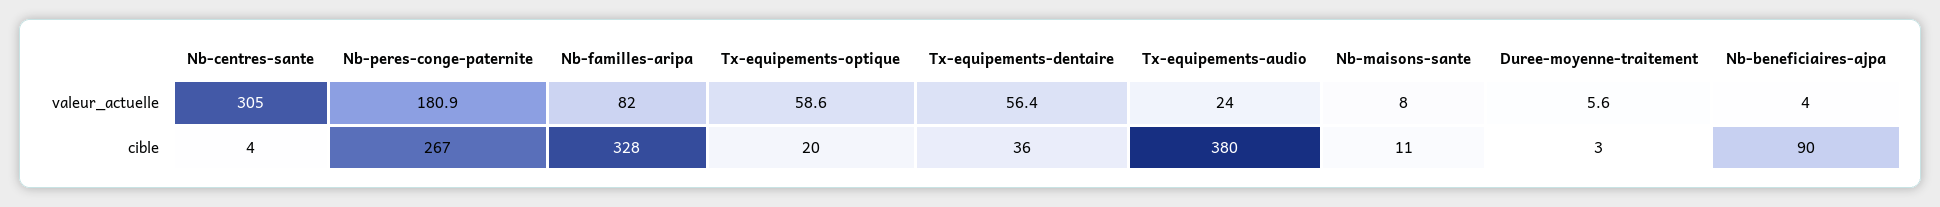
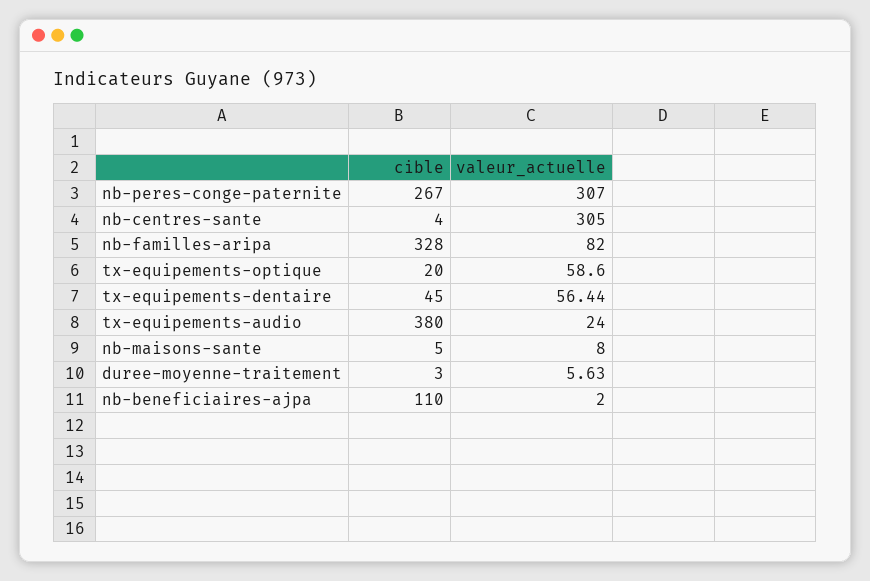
  {
    "Nb-centres-sante": {
      "valeur_actuelle": 305,
      "cible": 4
    },
    "Nb-peres-conge-paternite": {
-     "valeur_actuelle": 180.9,
+     "valeur_actuelle": 307,
      "cible": 267
    },
    "Nb-familles-aripa": {
      "valeur_actuelle": 82,
      "cible": 328
    },
    "Tx-equipements-optique": {
      "valeur_actuelle": 58.6,
      "cible": 20
    },
    "Tx-equipements-dentaire": {
      "valeur_actuelle": 56.44,
-     "cible": 36
+     "cible": 45
    },
    "Tx-equipements-audio": {
      "valeur_actuelle": 24,
      "cible": 380
    },
    "Nb-maisons-sante": {
      "valeur_actuelle": 8,
-     "cible": 11
+     "cible": 5
    },
    "Duree-moyenne-traitement": {
      "valeur_actuelle": 5.63,
      "cible": 3
    },
    "Nb-beneficiaires-ajpa": {
-     "valeur_actuelle": 4,
+     "valeur_actuelle": 2,
-     "cible": 90
+     "cible": 110
    }
  }

